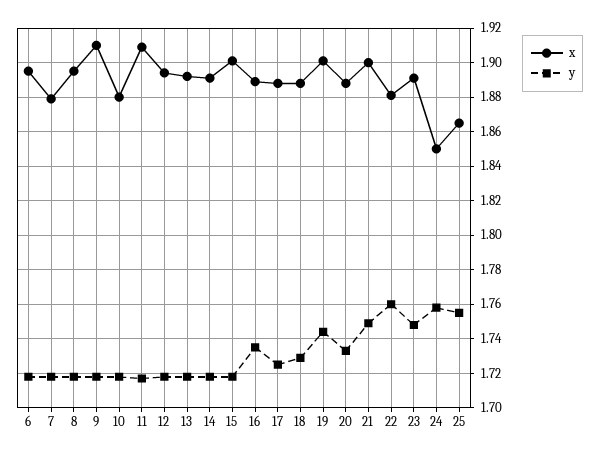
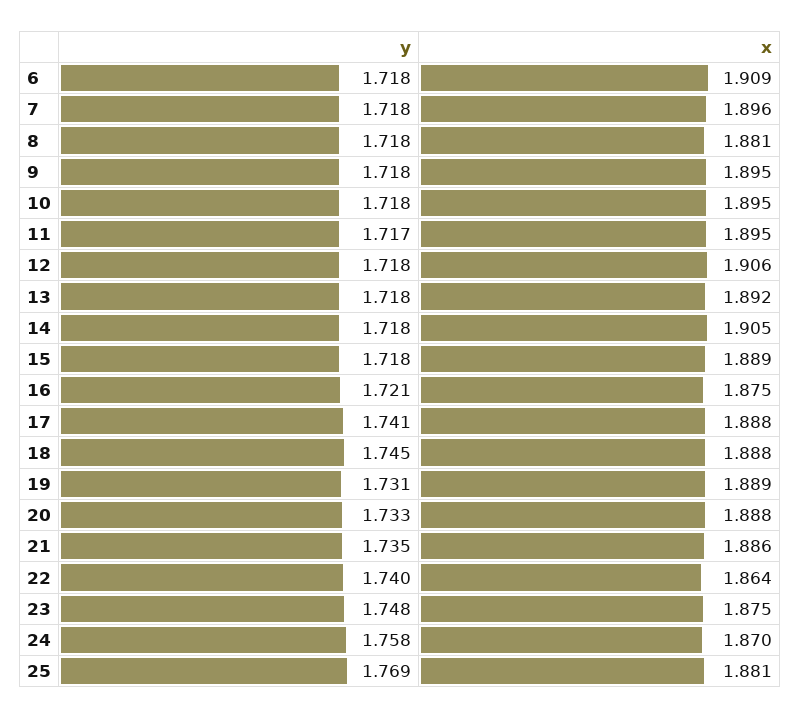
  {
    "x": {
-     "6": 1.895,
+     "6": 1.909,
-     "7": 1.88,
+     "7": 1.896,
-     "8": 1.895,
+     "8": 1.881,
-     "9": 1.91,
+     "9": 1.895,
-     "10": 1.88,
+     "10": 1.895,
-     "11": 1.91,
+     "11": 1.895,
-     "12": 1.895,
+     "12": 1.906,
      "13": 1.892,
-     "14": 1.89,
+     "14": 1.905,
-     "15": 1.9,
+     "15": 1.889,
-     "16": 1.89,
+     "16": 1.875,
      "17": 1.888,
      "18": 1.888,
-     "19": 1.9,
+     "19": 1.889,
      "20": 1.888,
-     "21": 1.9,
+     "21": 1.886,
-     "22": 1.88,
+     "22": 1.864,
-     "23": 1.89,
+     "23": 1.875,
-     "24": 1.85,
+     "24": 1.87,
-     "25": 1.865
+     "25": 1.881
    },
    "y": {
      "6": 1.718,
      "7": 1.718,
      "8": 1.718,
      "9": 1.718,
      "10": 1.718,
      "11": 1.717,
      "12": 1.718,
      "13": 1.718,
      "14": 1.718,
      "15": 1.718,
-     "16": 1.735,
+     "16": 1.721,
-     "17": 1.725,
+     "17": 1.741,
-     "18": 1.73,
+     "18": 1.745,
-     "19": 1.745,
+     "19": 1.731,
      "20": 1.733,
-     "21": 1.75,
+     "21": 1.735,
-     "22": 1.76,
+     "22": 1.74,
      "23": 1.748,
      "24": 1.758,
-     "25": 1.755
+     "25": 1.769
    }
  }

